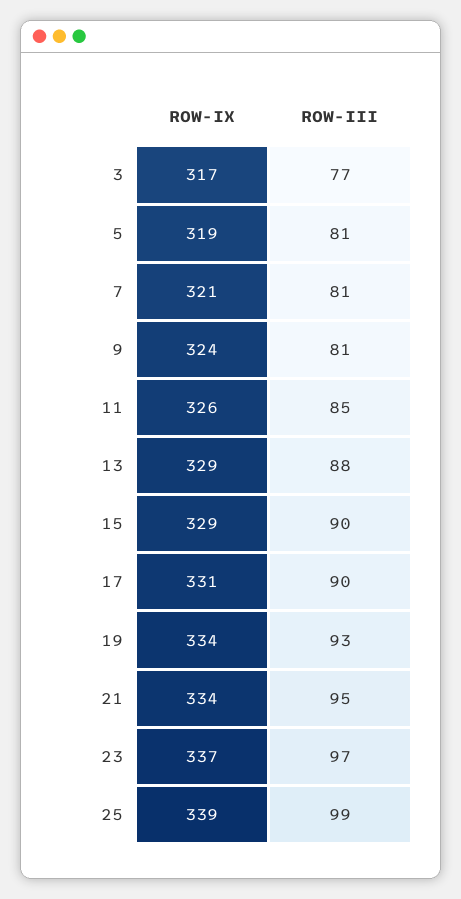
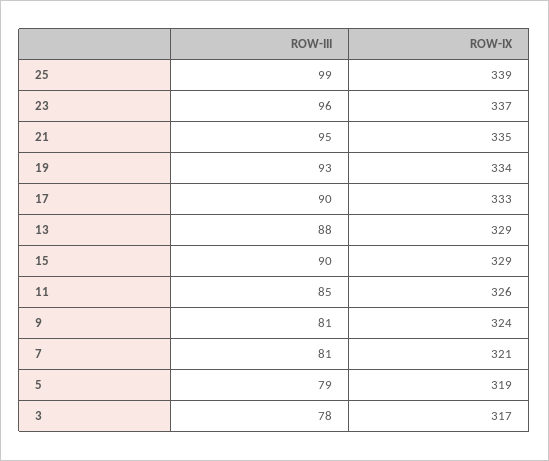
  {
    "ROW-IX": {
      "3": 317,
      "5": 319,
      "7": 321,
      "9": 324,
      "11": 326,
      "13": 329,
      "15": 329,
-     "17": 331,
+     "17": 333,
      "19": 334,
-     "21": 334,
+     "21": 335,
      "23": 337,
      "25": 339
    },
    "ROW-III": {
-     "3": 77,
+     "3": 78,
-     "5": 81,
+     "5": 79,
      "7": 81,
      "9": 81,
      "11": 85,
      "13": 88,
      "15": 90,
      "17": 90,
      "19": 93,
      "21": 95,
-     "23": 97,
+     "23": 96,
      "25": 99
    }
  }

